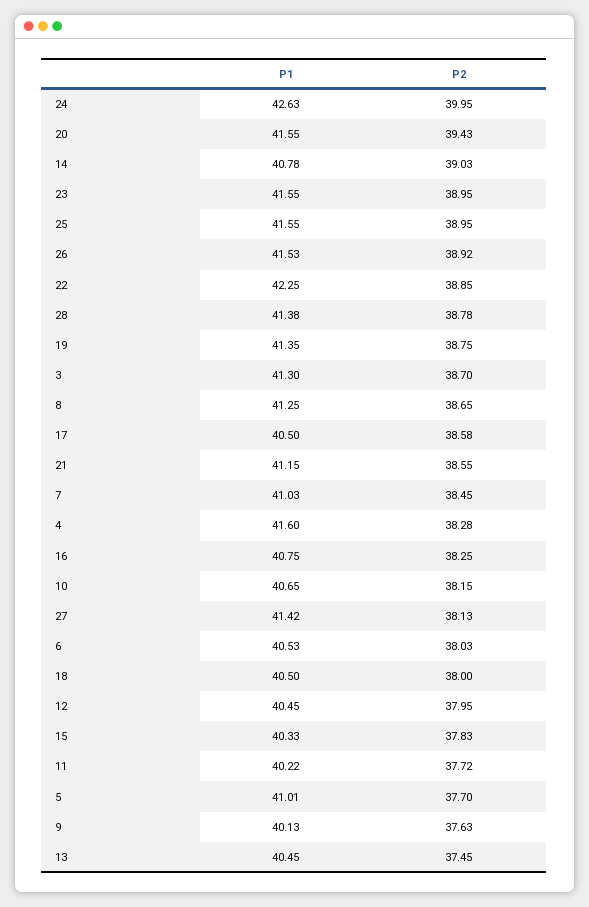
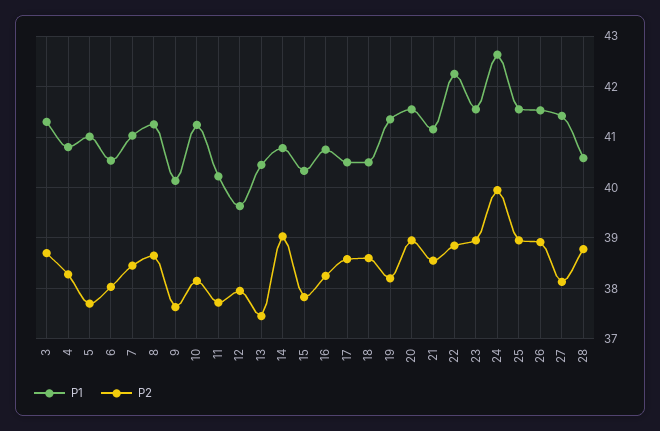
  {
    "P1": {
      "24": 42.63,
      "20": 41.55,
      "14": 40.78,
      "23": 41.55,
      "25": 41.55,
      "26": 41.53,
      "22": 42.25,
-     "28": 41.38,
+     "28": 40.6,
      "19": 41.35,
      "3": 41.3,
      "8": 41.25,
      "17": 40.5,
      "21": 41.15,
      "7": 41.03,
-     "4": 41.6,
+     "4": 40.8,
      "16": 40.75,
-     "10": 40.65,
+     "10": 41.2,
      "27": 41.42,
      "6": 40.53,
      "18": 40.5,
-     "12": 40.45,
+     "12": 39.6,
      "15": 40.33,
      "11": 40.22,
      "5": 41.01,
      "9": 40.13,
      "13": 40.45
    },
    "P2": {
      "24": 39.95,
-     "20": 39.43,
+     "20": 39,
      "14": 39.03,
      "23": 38.95,
      "25": 38.95,
      "26": 38.92,
      "22": 38.85,
      "28": 38.78,
-     "19": 38.75,
+     "19": 38.2,
      "3": 38.7,
      "8": 38.65,
      "17": 38.58,
      "21": 38.55,
      "7": 38.45,
      "4": 38.28,
      "16": 38.25,
      "10": 38.15,
      "27": 38.13,
      "6": 38.03,
-     "18": 38,
+     "18": 38.6,
      "12": 37.95,
      "15": 37.83,
      "11": 37.72,
      "5": 37.7,
      "9": 37.63,
      "13": 37.45
    }
  }

